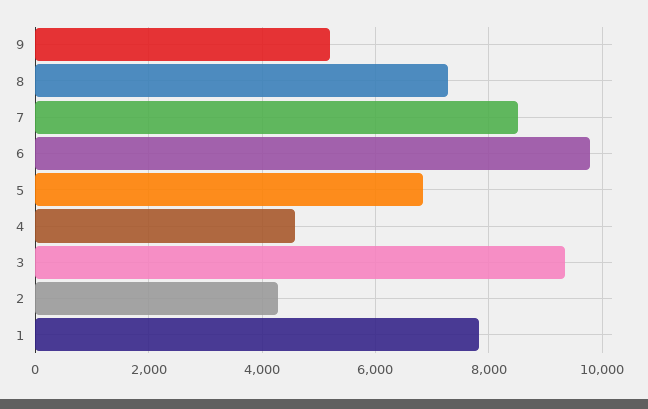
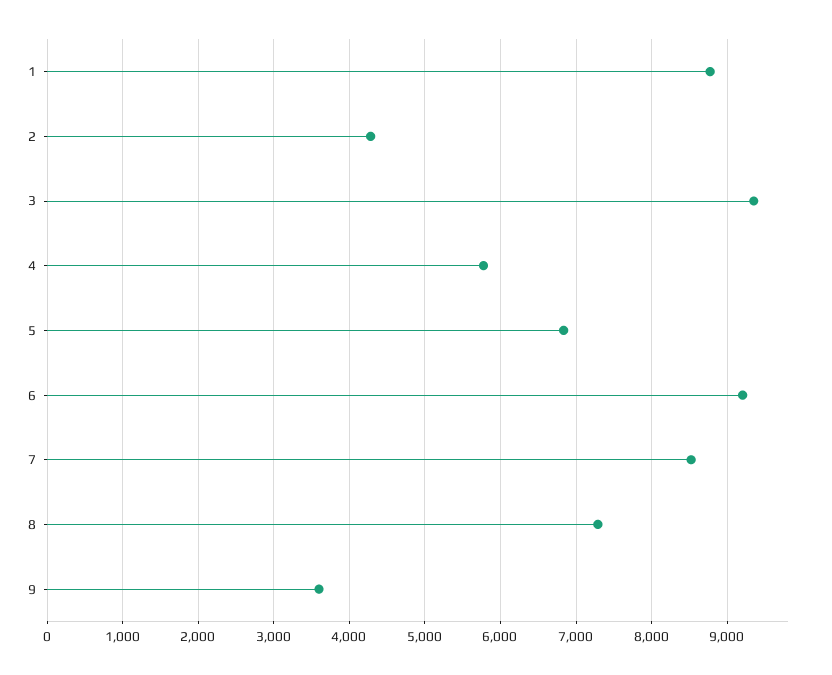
  {
-   "9": 5200,
+   "9": 3600,
    "8": 7300,
    "7": 8500,
-   "6": 9800,
+   "6": 9200,
    "5": 6800,
-   "4": 4600,
+   "4": 5800,
    "3": 9400,
    "2": 4300,
-   "1": 7800
+   "1": 8800
  }

